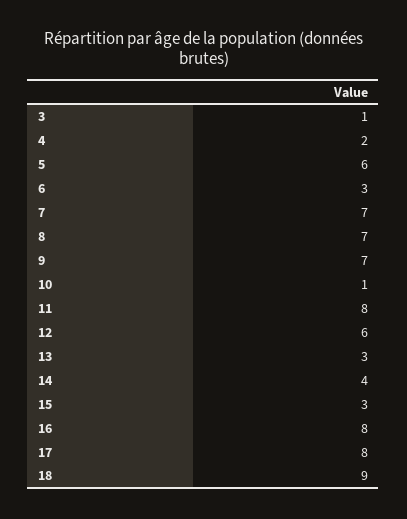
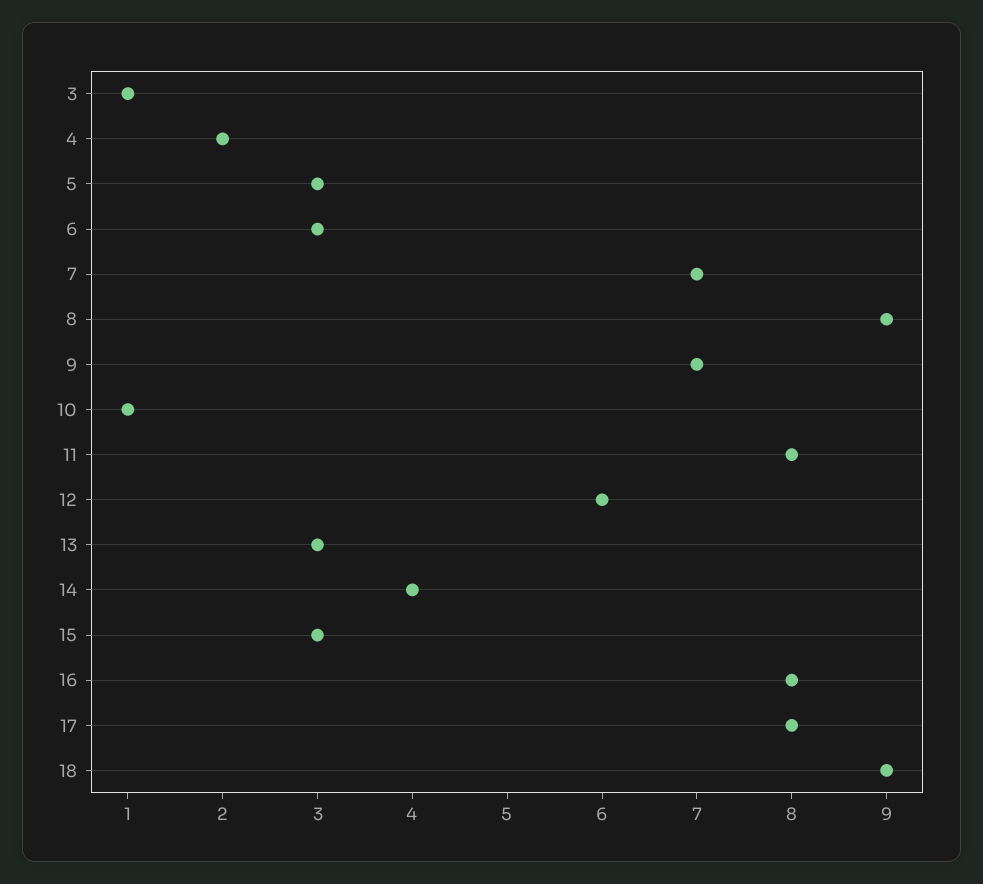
  {
    "3": 1,
    "4": 2,
-   "5": 6,
+   "5": 3,
    "6": 3,
    "7": 7,
-   "8": 7,
+   "8": 9,
    "9": 7,
    "10": 1,
    "11": 8,
    "12": 6,
    "13": 3,
    "14": 4,
    "15": 3,
    "16": 8,
    "17": 8,
    "18": 9
  }

